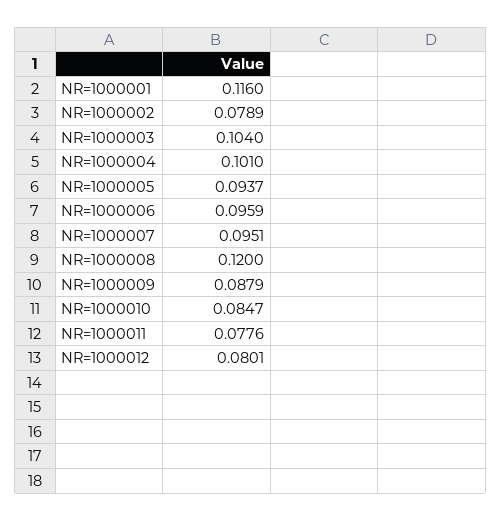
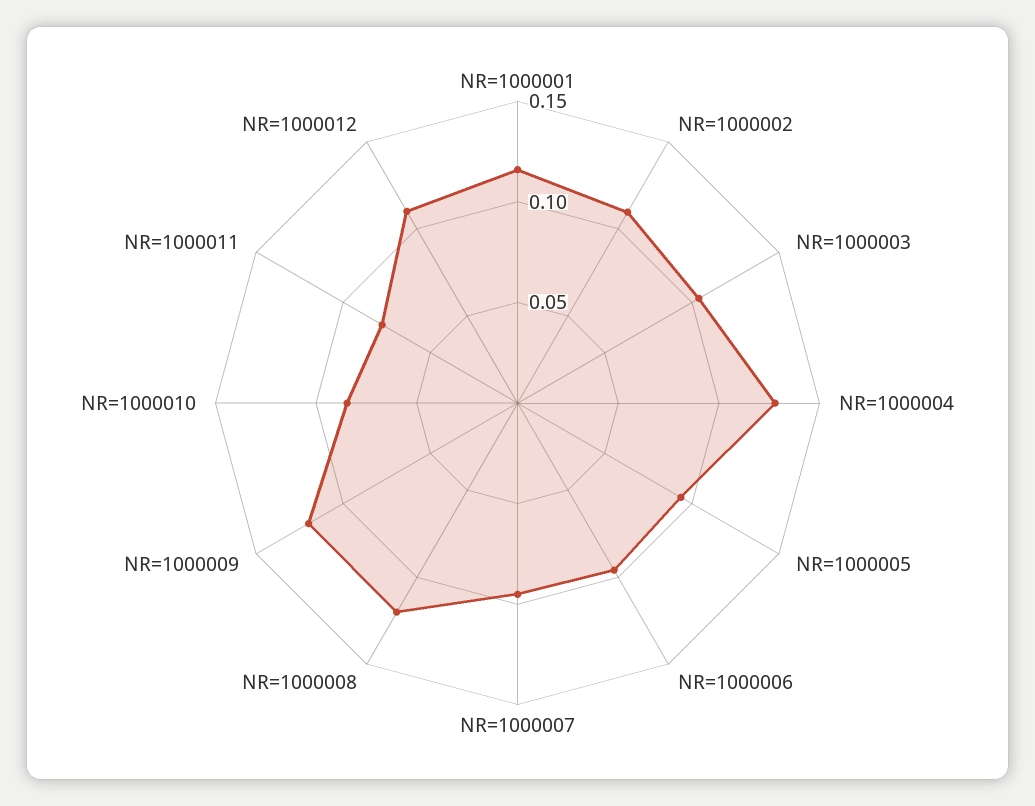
  {
    "NR=1000001": 0.116,
-   "NR=1000002": 0.0789,
+   "NR=1000002": 0.11,
    "NR=1000003": 0.104,
-   "NR=1000004": 0.101,
+   "NR=1000004": 0.13,
    "NR=1000005": 0.0937,
    "NR=1000006": 0.0959,
    "NR=1000007": 0.0951,
    "NR=1000008": 0.12,
-   "NR=1000009": 0.0879,
+   "NR=1000009": 0.12,
    "NR=1000010": 0.0847,
    "NR=1000011": 0.0776,
-   "NR=1000012": 0.0801
+   "NR=1000012": 0.11
  }

